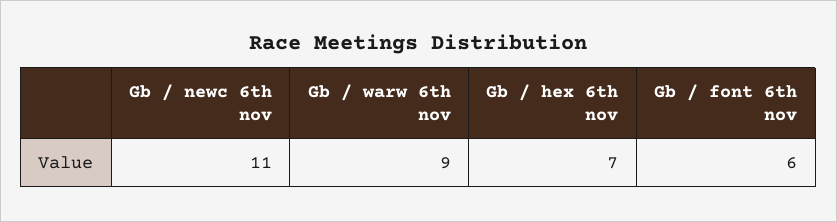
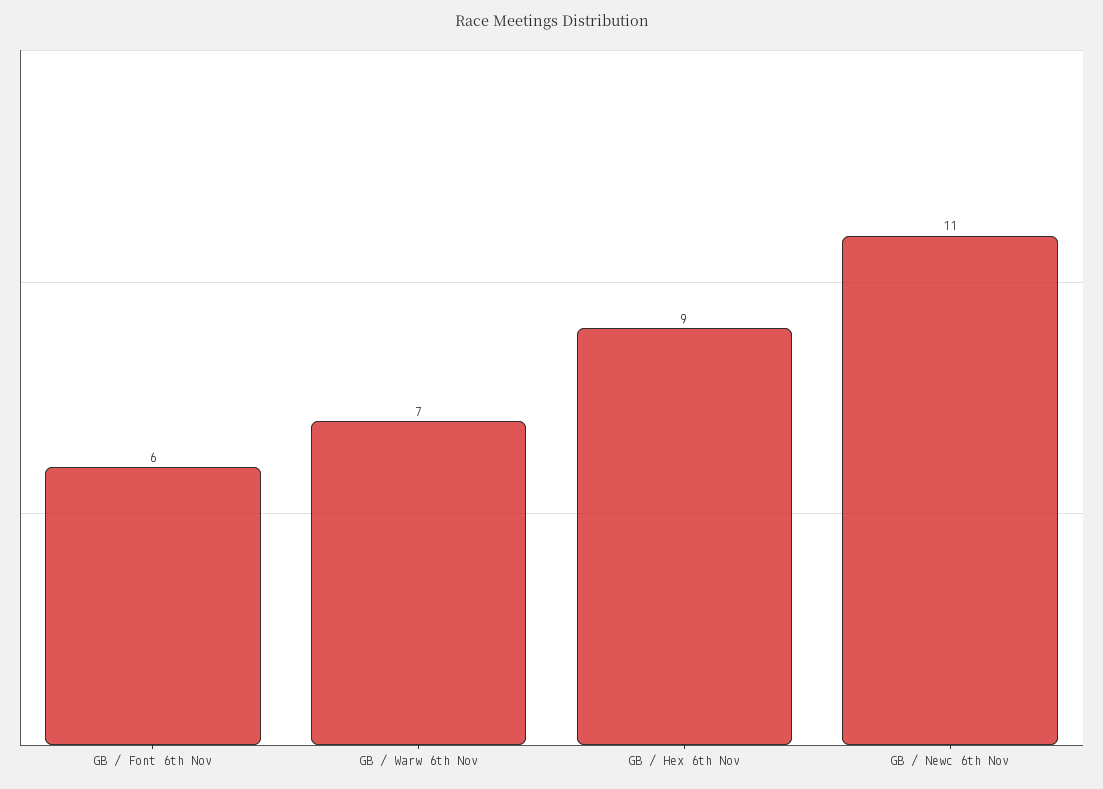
  {
    "Gb / newc 6th nov": 11,
-   "Gb / warw 6th nov": 9,
+   "Gb / warw 6th nov": 7,
-   "Gb / hex 6th nov": 7,
+   "Gb / hex 6th nov": 9,
    "Gb / font 6th nov": 6
  }

